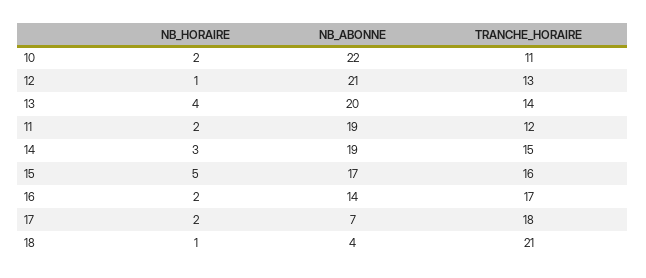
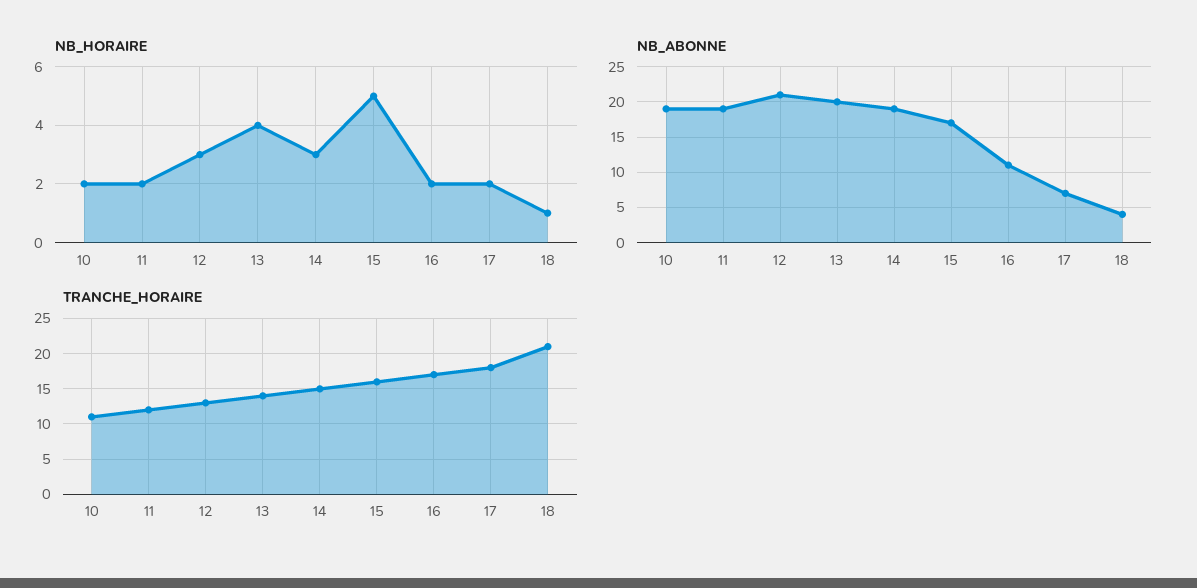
  {
    "NB_HORAIRE": {
      "10": 2,
-     "12": 1,
+     "12": 3,
      "13": 4,
      "11": 2,
      "14": 3,
      "15": 5,
      "16": 2,
      "17": 2,
      "18": 1
    },
    "NB_ABONNE": {
-     "10": 22,
+     "10": 19,
      "12": 21,
      "13": 20,
      "11": 19,
      "14": 19,
      "15": 17,
-     "16": 14,
+     "16": 11,
      "17": 7,
      "18": 4
    },
    "TRANCHE_HORAIRE": {
      "10": 11,
      "12": 13,
      "13": 14,
      "11": 12,
      "14": 15,
      "15": 16,
      "16": 17,
      "17": 18,
      "18": 21
    }
  }

